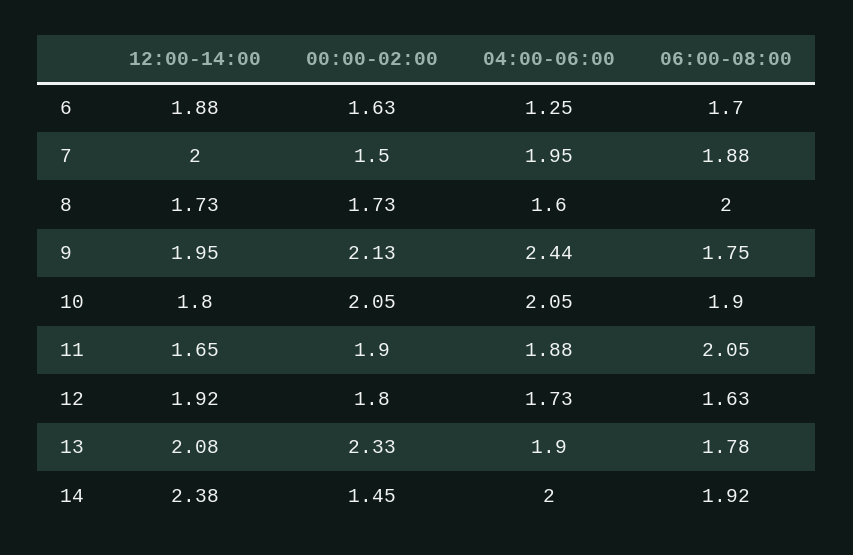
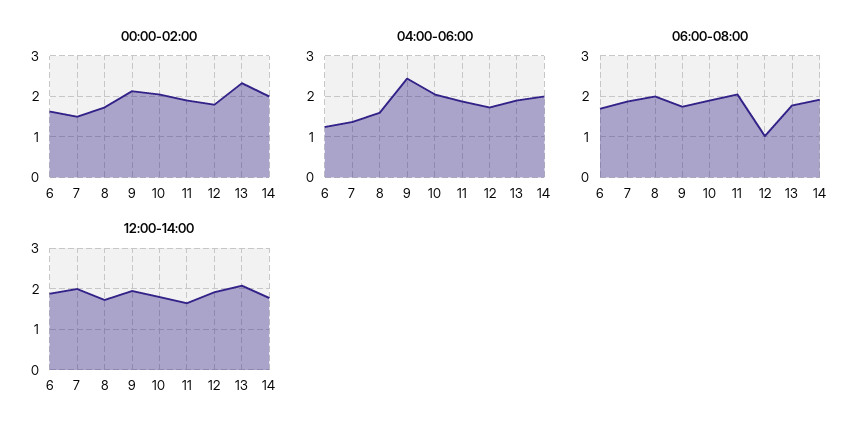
  {
    "12:00-14:00": {
      "6": 1.88,
      "7": 2,
      "8": 1.73,
      "9": 1.95,
      "10": 1.8,
      "11": 1.65,
      "12": 1.92,
      "13": 2.08,
-     "14": 2.38
+     "14": 1.8
    },
    "00:00-02:00": {
      "6": 1.63,
      "7": 1.5,
      "8": 1.73,
      "9": 2.13,
      "10": 2.05,
      "11": 1.9,
      "12": 1.8,
      "13": 2.33,
-     "14": 1.45
+     "14": 2
    },
    "04:00-06:00": {
      "6": 1.25,
-     "7": 1.95,
+     "7": 1.4,
      "8": 1.6,
      "9": 2.44,
      "10": 2.05,
      "11": 1.88,
      "12": 1.73,
      "13": 1.9,
      "14": 2
    },
    "06:00-08:00": {
      "6": 1.7,
      "7": 1.88,
      "8": 2,
      "9": 1.75,
      "10": 1.9,
      "11": 2.05,
-     "12": 1.63,
+     "12": 1,
      "13": 1.78,
      "14": 1.92
    }
  }

